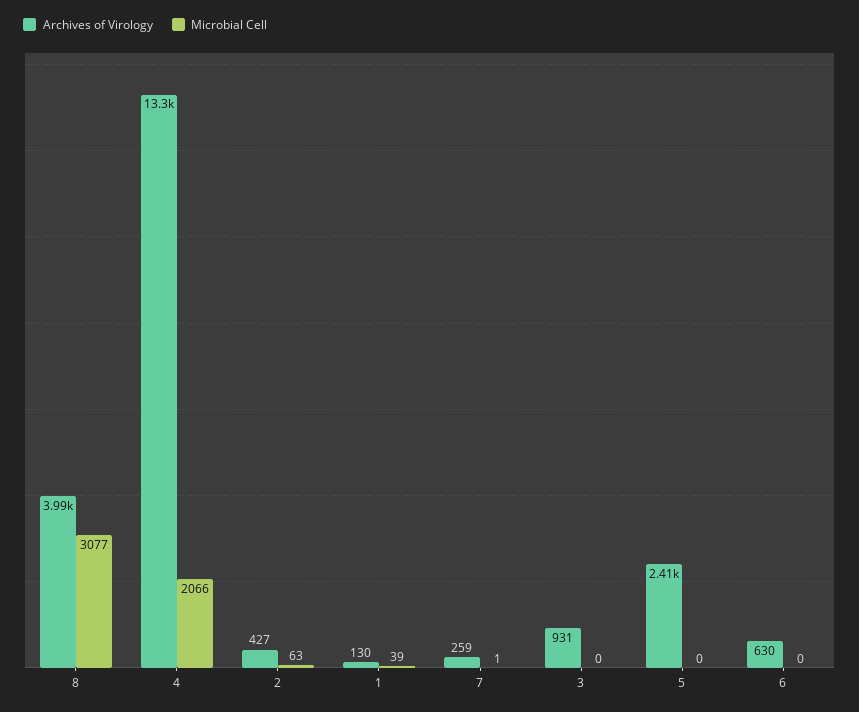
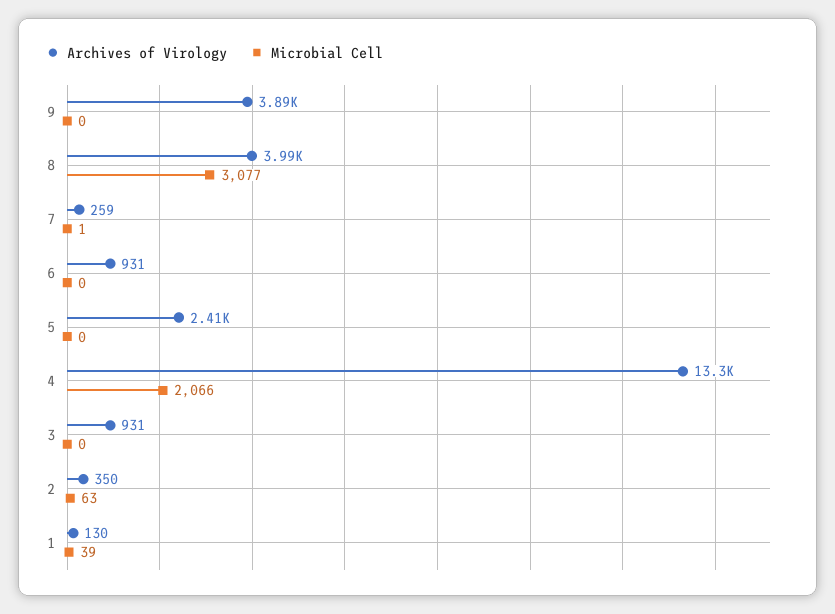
  {
    "Archives of Virology": {
      "8": 3990,
      "4": 13300,
-     "2": 427,
+     "2": 350,
      "1": 130,
      "7": 259,
      "3": 931,
      "5": 2410,
-     "6": 630
+     "6": 931,
+     "9": 3890
    },
    "Microbial Cell": {
      "8": 3077,
      "4": 2066,
      "2": 63,
      "1": 39,
      "7": 1,
      "3": 0,
      "5": 0,
-     "6": 0
+     "6": 0,
+     "9": 0
    }
  }

